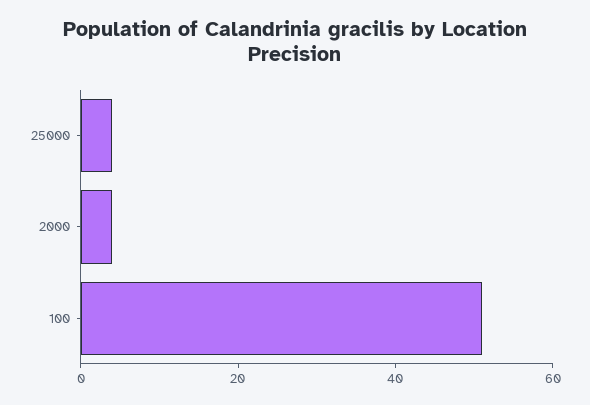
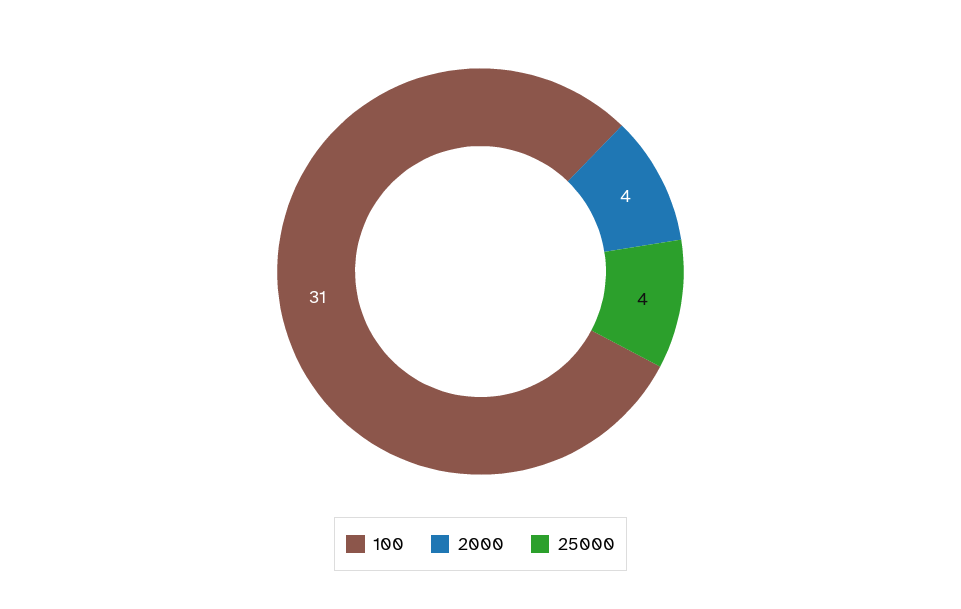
  {
    "25000": 4,
    "2000": 4,
-   "100": 50
+   "100": 31
  }

